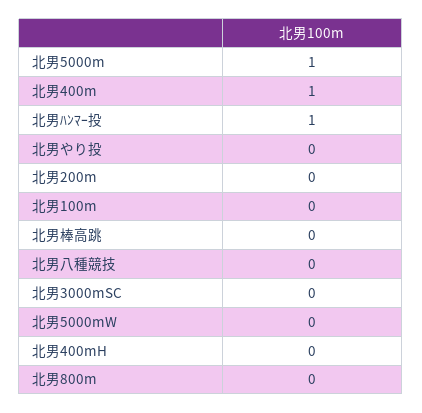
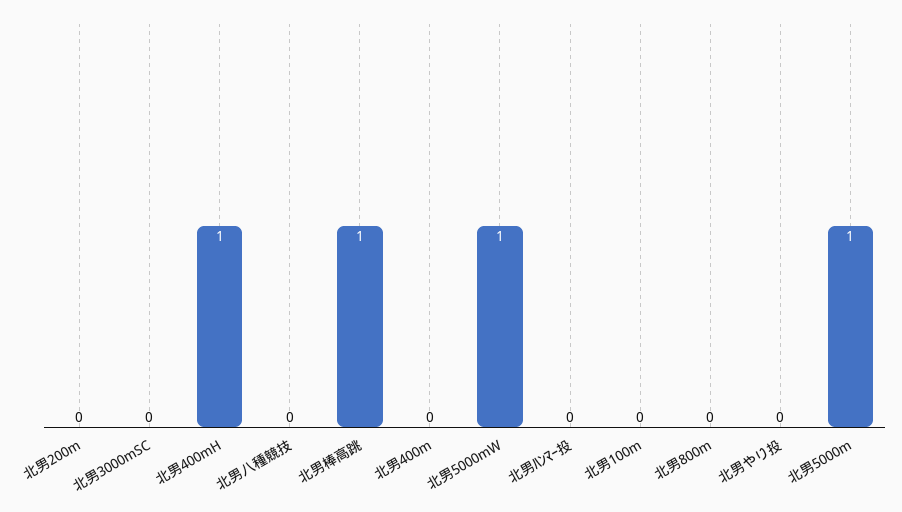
  {
    "北男5000m": 1,
-   "北男400m": 1,
+   "北男400m": 0,
-   "北男ﾊﾝﾏｰ投": 1,
+   "北男ﾊﾝﾏｰ投": 0,
    "北男やり投": 0,
    "北男200m": 0,
    "北男100m": 0,
-   "北男棒高跳": 0,
+   "北男棒高跳": 1,
    "北男八種競技": 0,
    "北男3000mSC": 0,
-   "北男5000mW": 0,
+   "北男5000mW": 1,
-   "北男400mH": 0,
+   "北男400mH": 1,
    "北男800m": 0
  }

